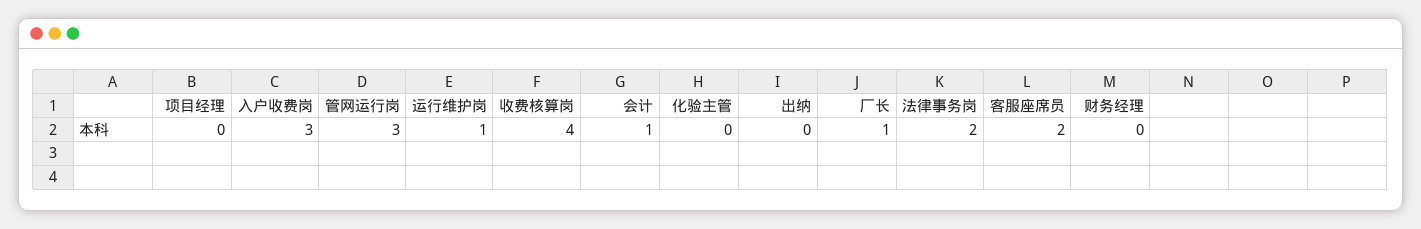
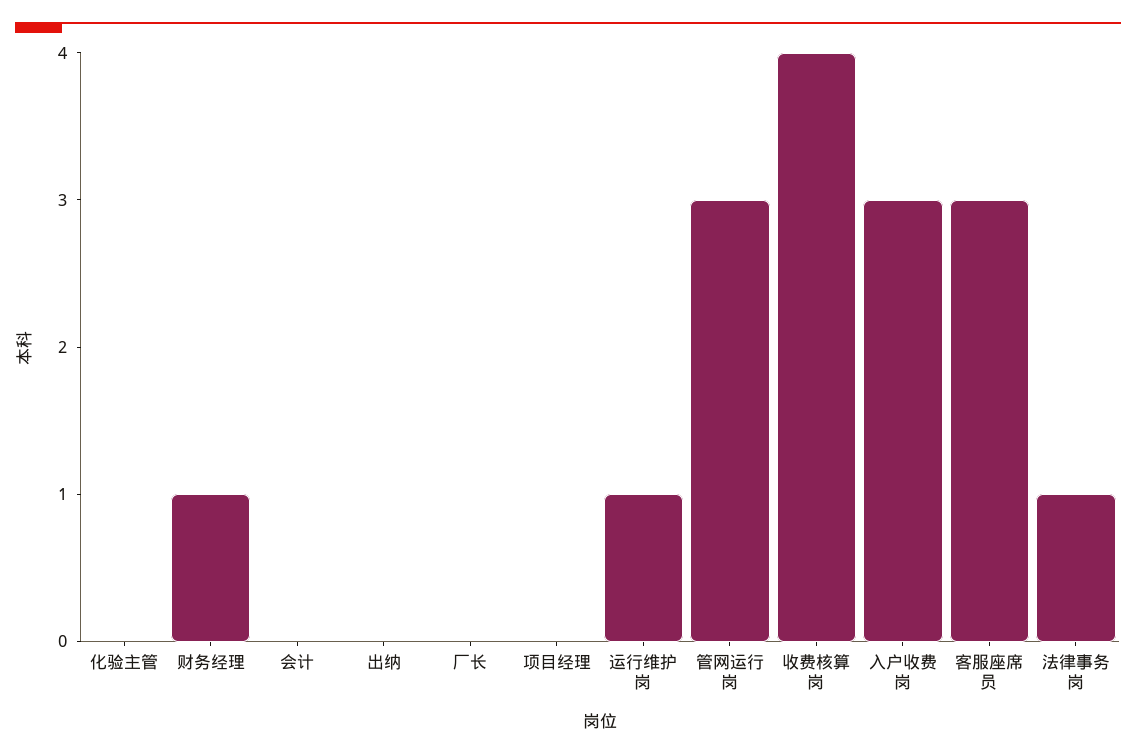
  {
    "项目经理": 0,
    "入户收费岗": 3,
    "管网运行岗": 3,
    "运行维护岗": 1,
    "收费核算岗": 4,
-   "会计": 1,
+   "会计": 0,
    "化验主管": 0,
    "出纳": 0,
-   "厂长": 1,
+   "厂长": 0,
-   "法律事务岗": 2,
+   "法律事务岗": 1,
-   "客服座席员": 2,
+   "客服座席员": 3,
-   "财务经理": 0
+   "财务经理": 1
  }

